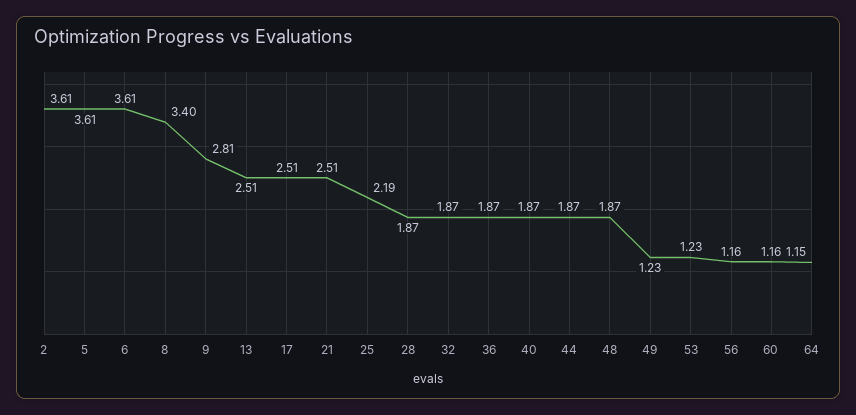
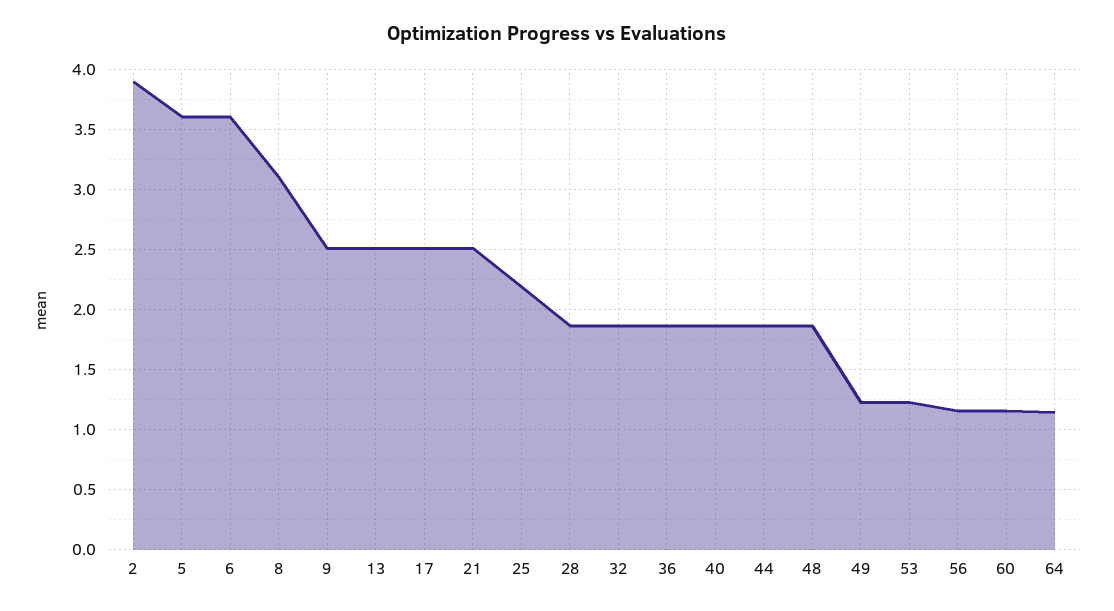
  {
-   "2": 3.61,
+   "2": 3.9,
    "5": 3.61,
    "6": 3.61,
-   "8": 3.4,
+   "8": 3.1,
-   "9": 2.81,
+   "9": 2.5,
    "13": 2.51,
    "17": 2.51,
    "21": 2.51,
    "25": 2.19,
    "28": 1.87,
    "32": 1.87,
    "36": 1.87,
    "40": 1.87,
    "44": 1.87,
    "48": 1.87,
    "49": 1.23,
    "53": 1.23,
    "56": 1.16,
    "60": 1.16,
    "64": 1.15
  }

